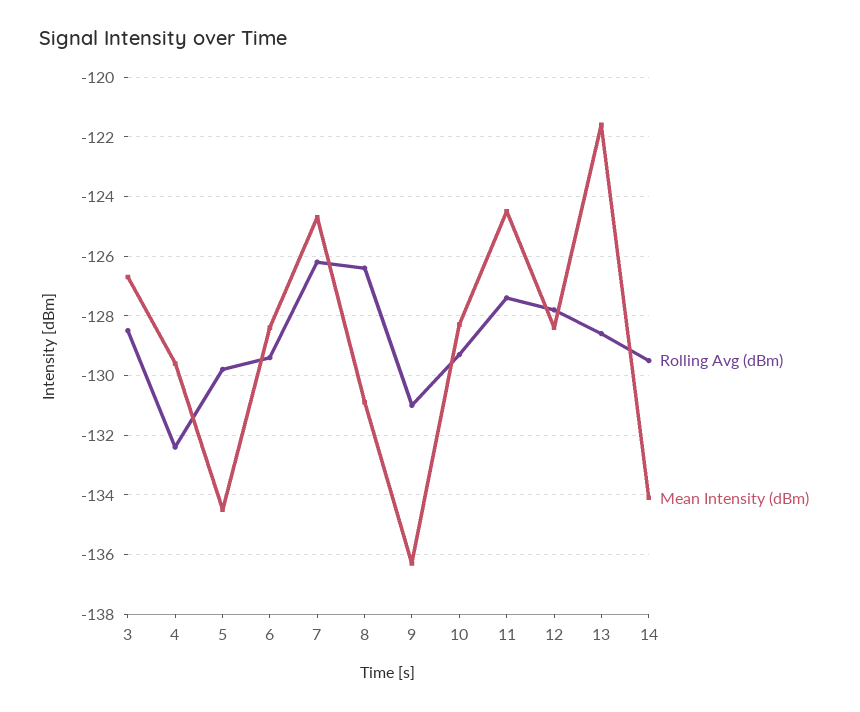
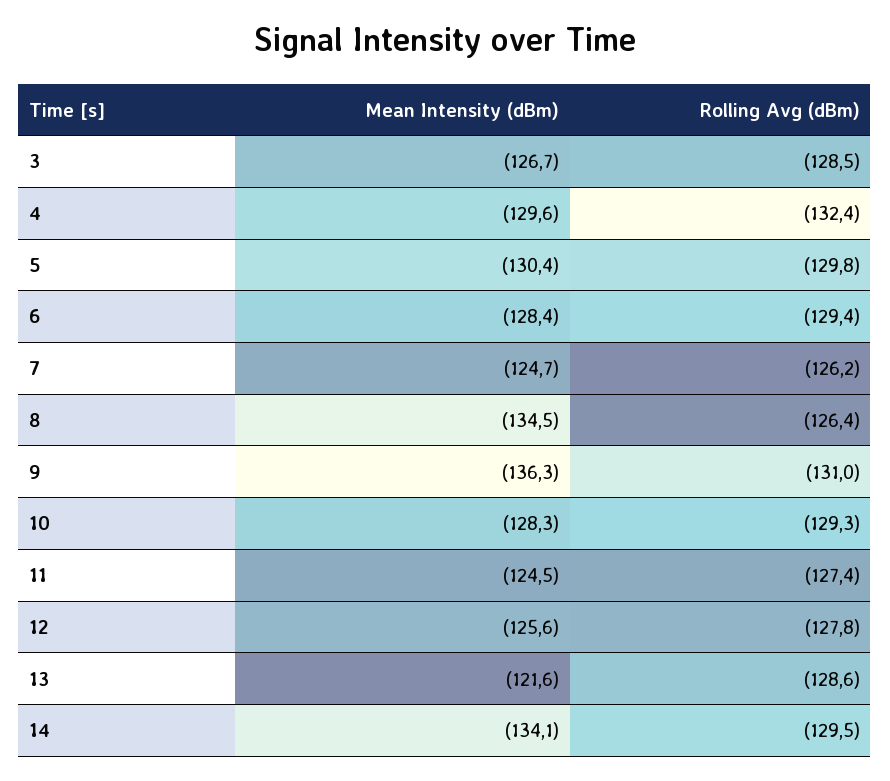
  {
    "Rolling Avg (dBm)": {
      "3": -128.5,
      "4": -132.4,
      "5": -129.8,
      "6": -129.4,
      "7": -126.2,
      "8": -126.4,
      "9": -131,
      "10": -129.3,
      "11": -127.4,
      "12": -127.8,
      "13": -128.6,
      "14": -129.5
    },
    "Mean Intensity (dBm)": {
      "3": -126.7,
      "4": -129.6,
-     "5": -134.5,
+     "5": -130.4,
      "6": -128.4,
      "7": -124.7,
-     "8": -131,
+     "8": -134.5,
      "9": -136.3,
      "10": -128.3,
      "11": -124.5,
-     "12": -128.5,
+     "12": -125.6,
      "13": -121.6,
      "14": -134.1
    }
  }

